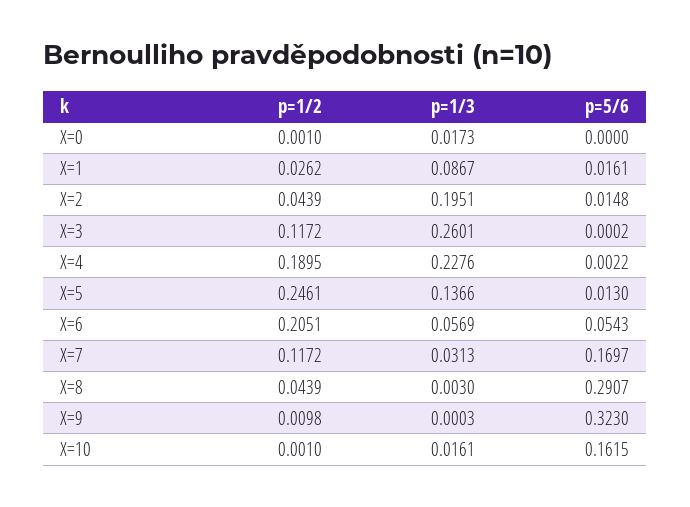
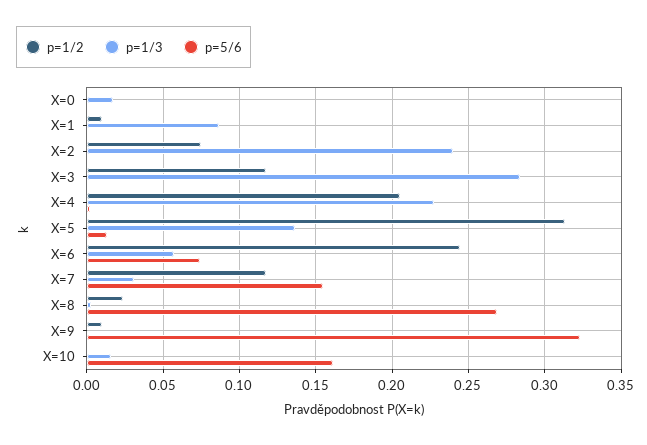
  {
    "p=1/2": {
      "X=0": 0.001,
-     "X=1": 0.0262,
+     "X=1": 0.01,
-     "X=2": 0.0439,
+     "X=2": 0.075,
      "X=3": 0.1172,
-     "X=4": 0.1895,
+     "X=4": 0.205,
-     "X=5": 0.2461,
+     "X=5": 0.315,
-     "X=6": 0.2051,
+     "X=6": 0.245,
      "X=7": 0.1172,
-     "X=8": 0.0439,
+     "X=8": 0.025,
      "X=9": 0.0098,
      "X=10": 0.001
    },
    "p=1/3": {
      "X=0": 0.0173,
      "X=1": 0.0867,
-     "X=2": 0.1951,
+     "X=2": 0.24,
-     "X=3": 0.2601,
+     "X=3": 0.285,
      "X=4": 0.2276,
      "X=5": 0.1366,
      "X=6": 0.0569,
      "X=7": 0.0313,
      "X=8": 0.003,
      "X=9": 0.0003,
      "X=10": 0.0161
    },
    "p=5/6": {
      "X=0": 0,
-     "X=1": 0.0161,
+     "X=1": 0,
-     "X=2": 0.0148,
+     "X=2": 0,
      "X=3": 0.0002,
      "X=4": 0.0022,
      "X=5": 0.013,
-     "X=6": 0.0543,
+     "X=6": 0.075,
-     "X=7": 0.1697,
+     "X=7": 0.155,
-     "X=8": 0.2907,
+     "X=8": 0.27,
      "X=9": 0.323,
      "X=10": 0.1615
    }
  }

